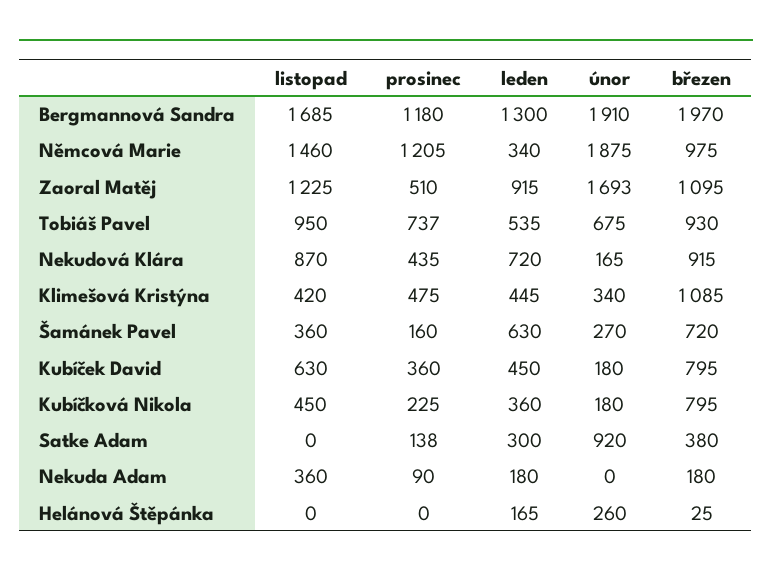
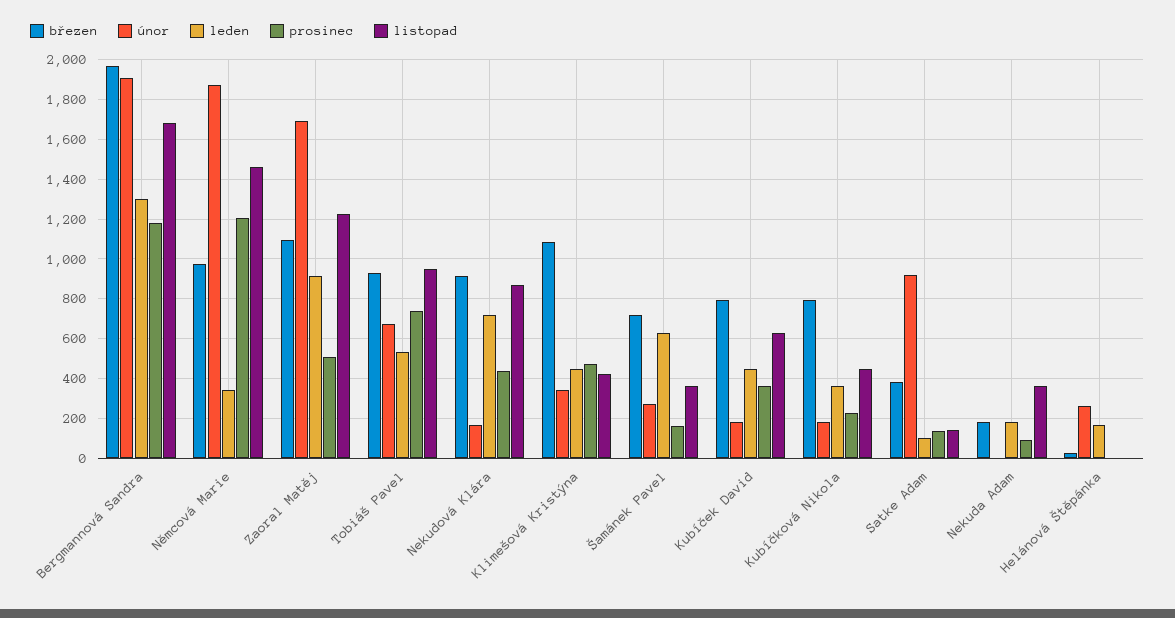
  {
    "listopad": {
      "Bergmannová Sandra": 1685,
      "Němcová Marie": 1460,
      "Zaoral Matěj": 1225,
      "Tobiáš Pavel": 950,
      "Nekudová Klára": 870,
      "Klimešová Kristýna": 420,
      "Šamánek Pavel": 360,
      "Kubíček David": 630,
      "Kubíčková Nikola": 450,
-     "Satke Adam": 0,
+     "Satke Adam": 150,
      "Nekuda Adam": 360,
      "Helánová Štěpánka": 0
    },
    "prosinec": {
      "Bergmannová Sandra": 1180,
      "Němcová Marie": 1205,
      "Zaoral Matěj": 510,
      "Tobiáš Pavel": 737,
      "Nekudová Klára": 435,
      "Klimešová Kristýna": 475,
      "Šamánek Pavel": 160,
      "Kubíček David": 360,
      "Kubíčková Nikola": 225,
      "Satke Adam": 138,
      "Nekuda Adam": 90,
      "Helánová Štěpánka": 0
    },
    "leden": {
      "Bergmannová Sandra": 1300,
      "Němcová Marie": 340,
      "Zaoral Matěj": 915,
      "Tobiáš Pavel": 535,
      "Nekudová Klára": 720,
      "Klimešová Kristýna": 445,
      "Šamánek Pavel": 630,
      "Kubíček David": 450,
      "Kubíčková Nikola": 360,
-     "Satke Adam": 300,
+     "Satke Adam": 100,
      "Nekuda Adam": 180,
      "Helánová Štěpánka": 165
    },
    "únor": {
      "Bergmannová Sandra": 1910,
      "Němcová Marie": 1875,
      "Zaoral Matěj": 1693,
      "Tobiáš Pavel": 675,
      "Nekudová Klára": 165,
      "Klimešová Kristýna": 340,
      "Šamánek Pavel": 270,
      "Kubíček David": 180,
      "Kubíčková Nikola": 180,
      "Satke Adam": 920,
      "Nekuda Adam": 0,
      "Helánová Štěpánka": 260
    },
    "březen": {
      "Bergmannová Sandra": 1970,
      "Němcová Marie": 975,
      "Zaoral Matěj": 1095,
      "Tobiáš Pavel": 930,
      "Nekudová Klára": 915,
      "Klimešová Kristýna": 1085,
      "Šamánek Pavel": 720,
      "Kubíček David": 795,
      "Kubíčková Nikola": 795,
      "Satke Adam": 380,
      "Nekuda Adam": 180,
      "Helánová Štěpánka": 25
    }
  }

